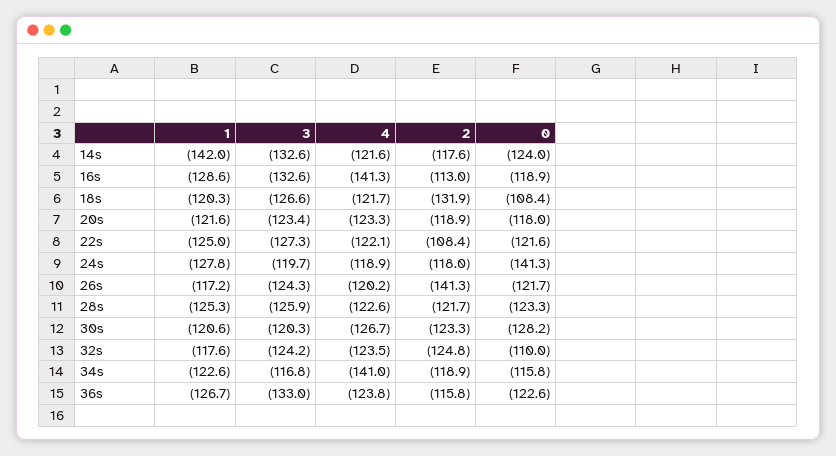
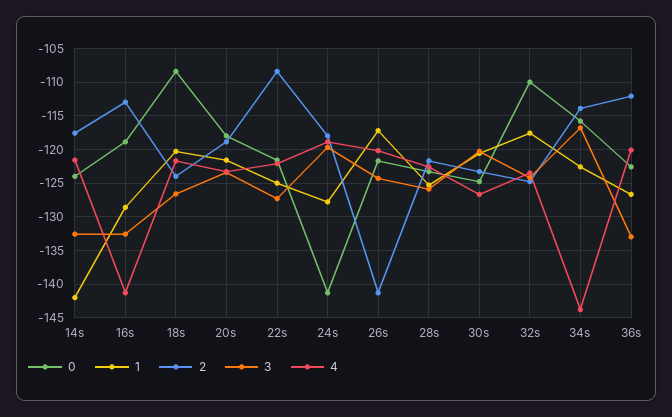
  {
    "1": {
      "14s": -142,
      "16s": -128.6,
      "18s": -120.3,
      "20s": -121.6,
      "22s": -125,
      "24s": -127.8,
      "26s": -117.2,
      "28s": -125.3,
      "30s": -120.6,
      "32s": -117.6,
      "34s": -122.6,
      "36s": -126.7
    },
    "3": {
      "14s": -132.6,
      "16s": -132.6,
      "18s": -126.6,
      "20s": -123.4,
      "22s": -127.3,
      "24s": -119.7,
      "26s": -124.3,
      "28s": -125.9,
      "30s": -120.3,
      "32s": -124.2,
      "34s": -116.8,
      "36s": -133
    },
    "4": {
      "14s": -121.6,
      "16s": -141.3,
      "18s": -121.7,
      "20s": -123.3,
      "22s": -122.1,
      "24s": -118.9,
      "26s": -120.2,
      "28s": -122.6,
      "30s": -126.7,
      "32s": -123.5,
-     "34s": -141,
+     "34s": -144,
-     "36s": -123.8
+     "36s": -120
    },
    "2": {
      "14s": -117.6,
      "16s": -113,
-     "18s": -131.9,
+     "18s": -124,
      "20s": -118.9,
      "22s": -108.4,
      "24s": -118,
      "26s": -141.3,
      "28s": -121.7,
      "30s": -123.3,
      "32s": -124.8,
-     "34s": -118.9,
+     "34s": -114,
-     "36s": -115.8
+     "36s": -112
    },
    "0": {
      "14s": -124,
      "16s": -118.9,
      "18s": -108.4,
      "20s": -118,
      "22s": -121.6,
      "24s": -141.3,
      "26s": -121.7,
      "28s": -123.3,
-     "30s": -128.2,
+     "30s": -125,
      "32s": -110,
      "34s": -115.8,
      "36s": -122.6
    }
  }

